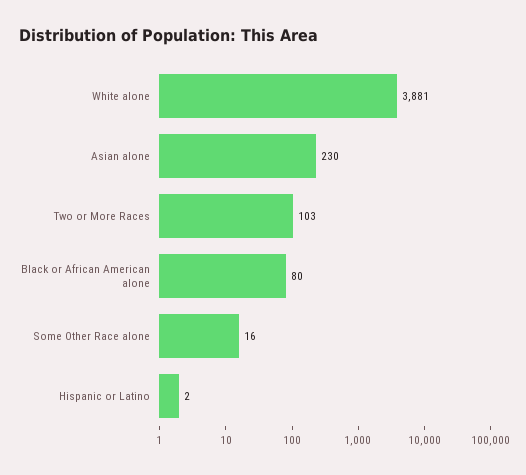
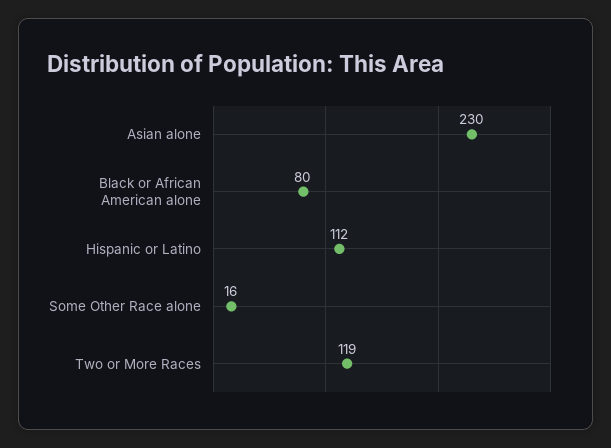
  {
-   "White alone": 3881,
    "Asian alone": 230,
-   "Two or More Races": 103,
+   "Two or More Races": 119,
    "Black or African American alone": 80,
    "Some Other Race alone": 16,
-   "Hispanic or Latino": 2
+   "Hispanic or Latino": 112
  }

